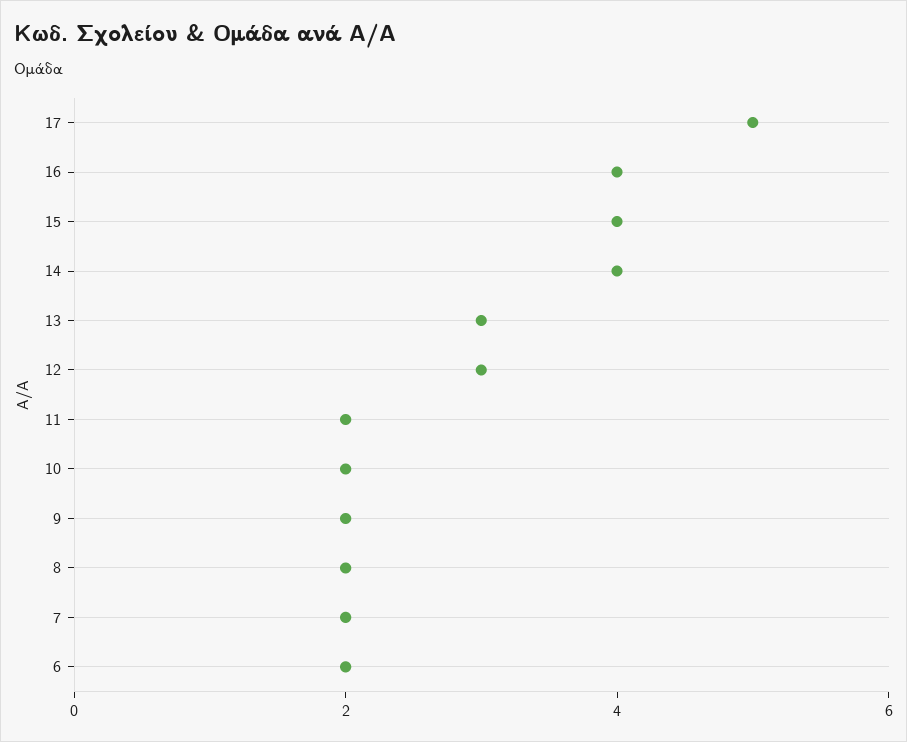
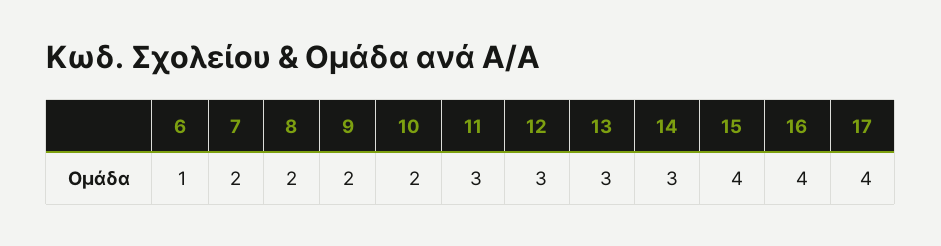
  {
-   "17": 5,
+   "17": 4,
    "16": 4,
    "15": 4,
-   "14": 4,
+   "14": 3,
    "13": 3,
    "12": 3,
-   "11": 2,
+   "11": 3,
    "10": 2,
    "9": 2,
    "8": 2,
    "7": 2,
-   "6": 2
+   "6": 1
  }

